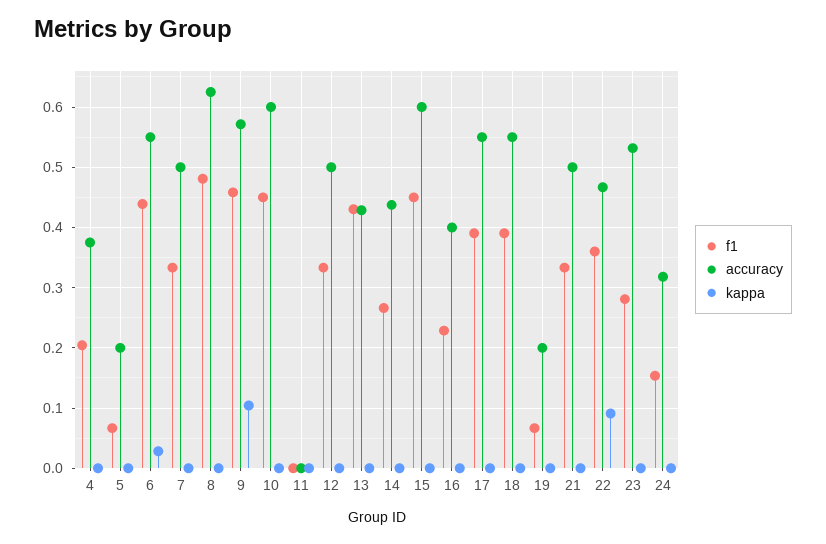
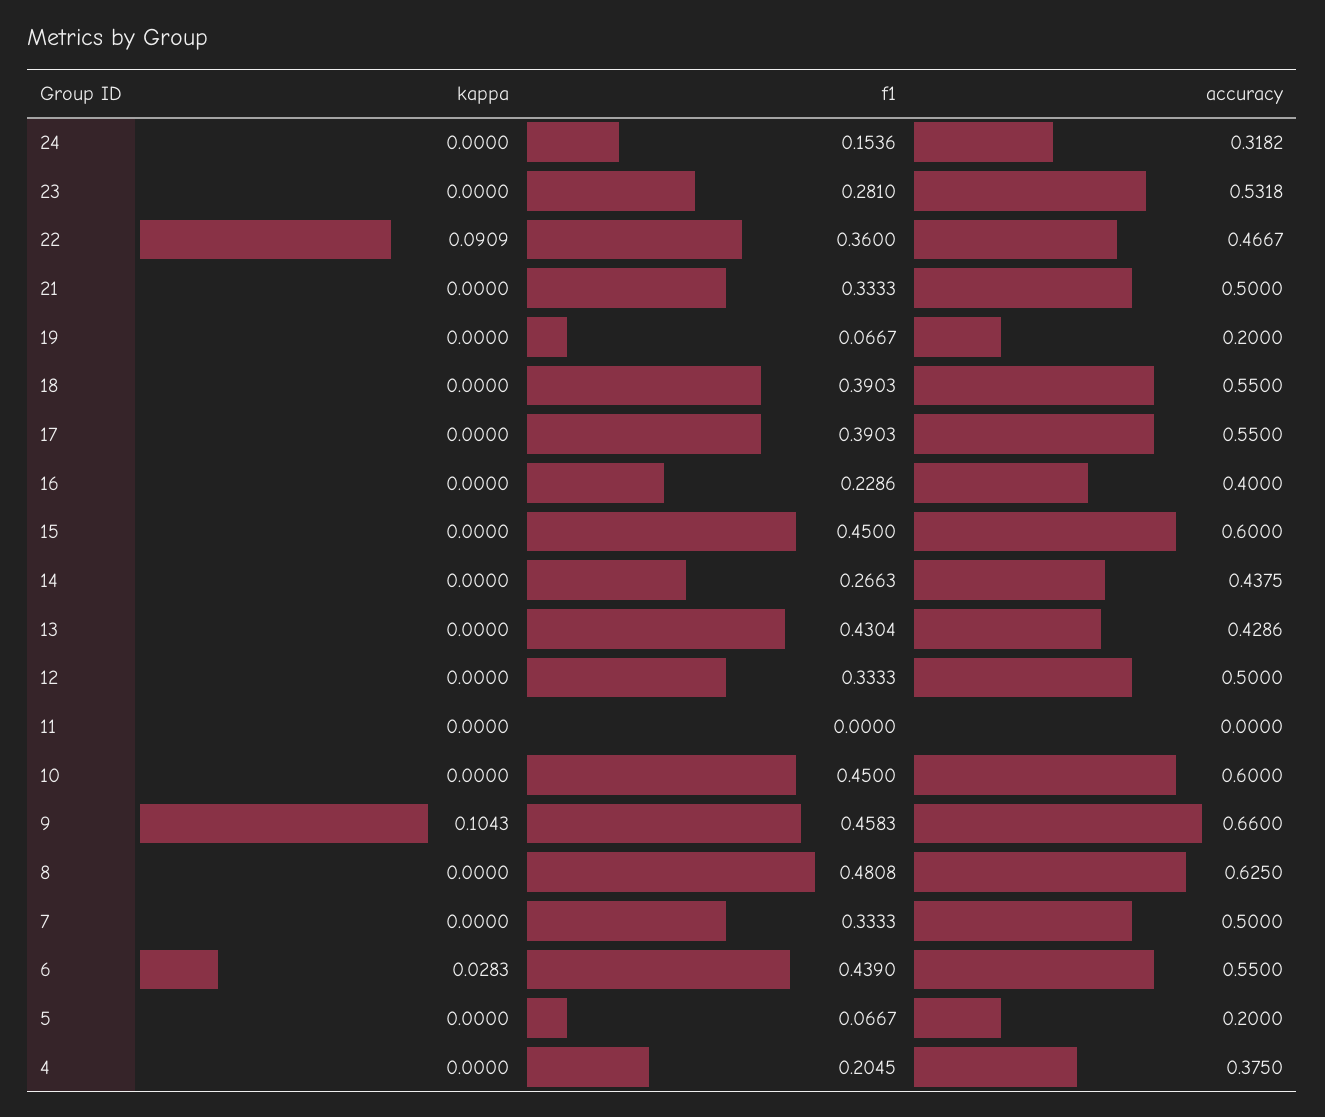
  {
    "f1": {
      "4": 0.2045,
      "5": 0.0667,
      "6": 0.439,
      "7": 0.3333,
      "8": 0.4808,
      "9": 0.4583,
      "10": 0.45,
      "11": 0,
      "12": 0.3333,
      "13": 0.4304,
      "14": 0.2663,
      "15": 0.45,
      "16": 0.2286,
      "17": 0.3903,
      "18": 0.3903,
      "19": 0.0667,
      "21": 0.3333,
      "22": 0.36,
      "23": 0.281,
      "24": 0.1536
    },
    "accuracy": {
      "4": 0.375,
      "5": 0.2,
      "6": 0.55,
      "7": 0.5,
      "8": 0.625,
-     "9": 0.57,
+     "9": 0.66,
      "10": 0.6,
      "11": 0,
      "12": 0.5,
      "13": 0.4286,
      "14": 0.4375,
      "15": 0.6,
      "16": 0.4,
      "17": 0.55,
      "18": 0.55,
      "19": 0.2,
      "21": 0.5,
      "22": 0.4667,
      "23": 0.5318,
      "24": 0.3182
    },
    "kappa": {
      "4": 0,
      "5": 0,
      "6": 0.0283,
      "7": 0,
      "8": 0,
      "9": 0.1043,
      "10": 0,
      "11": 0,
      "12": 0,
      "13": 0,
      "14": 0,
      "15": 0,
      "16": 0,
      "17": 0,
      "18": 0,
      "19": 0,
      "21": 0,
      "22": 0.0909,
      "23": 0,
      "24": 0
    }
  }

